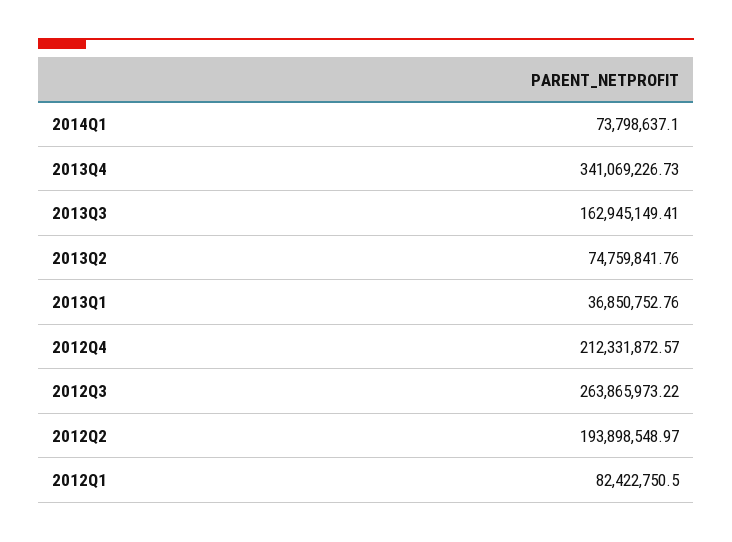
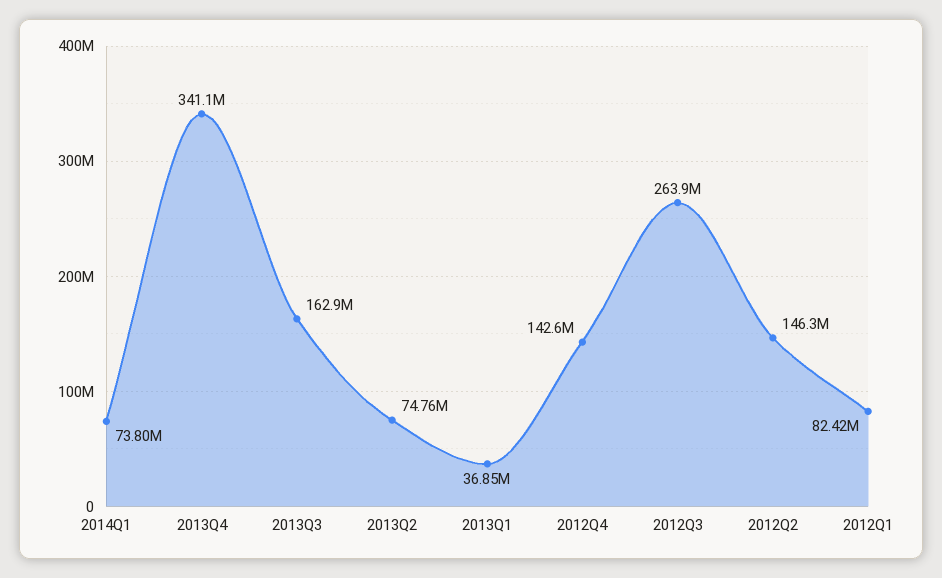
  {
    "2014Q1": 73798637.1,
    "2013Q4": 341069226.73,
    "2013Q3": 162945149.41,
    "2013Q2": 74759841.76,
    "2013Q1": 36850752.76,
-   "2012Q4": 212331872.57,
+   "2012Q4": 142600000,
    "2012Q3": 263865973.22,
-   "2012Q2": 193898548.97,
+   "2012Q2": 146300000,
    "2012Q1": 82422750.5
  }

